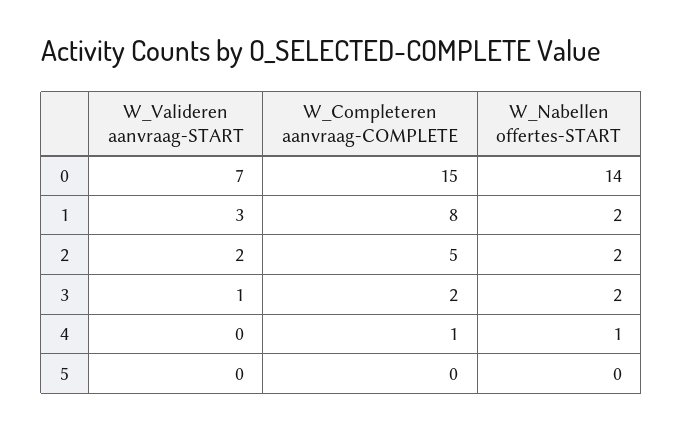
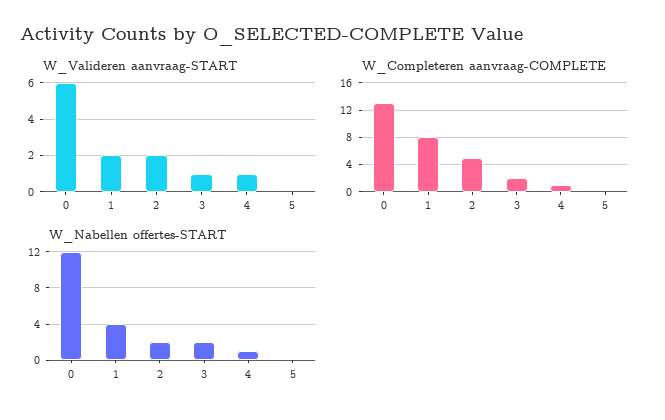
  {
    "W_Valideren aanvraag-START": {
-     "0": 7,
+     "0": 6,
-     "1": 3,
+     "1": 2,
      "2": 2,
      "3": 1,
-     "4": 0,
+     "4": 1,
      "5": 0
    },
    "W_Completeren aanvraag-COMPLETE": {
-     "0": 15,
+     "0": 13,
      "1": 8,
      "2": 5,
      "3": 2,
      "4": 1,
      "5": 0
    },
    "W_Nabellen offertes-START": {
-     "0": 14,
+     "0": 12,
-     "1": 2,
+     "1": 4,
      "2": 2,
      "3": 2,
      "4": 1,
      "5": 0
    }
  }

